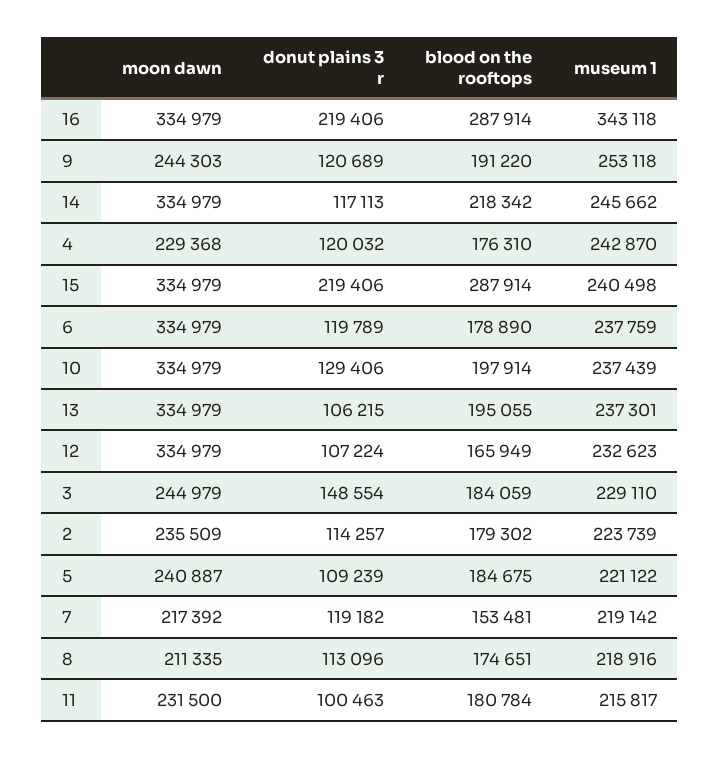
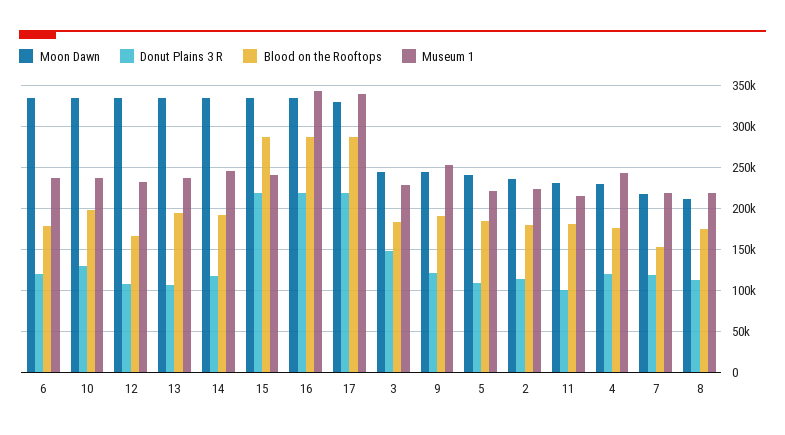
  {
    "moon dawn": {
      "16": 334979,
      "9": 244303,
      "14": 334979,
      "4": 229368,
      "15": 334979,
      "6": 334979,
      "10": 334979,
      "13": 334979,
      "12": 334979,
      "3": 244979,
      "2": 235509,
      "5": 240887,
      "7": 217392,
      "8": 211335,
-     "11": 231500
+     "11": 231500,
+     "17": 330000
    },
    "donut plains 3 r": {
      "16": 219406,
      "9": 120689,
      "14": 117113,
      "4": 120032,
      "15": 219406,
      "6": 119789,
      "10": 129406,
      "13": 106215,
      "12": 107224,
      "3": 148554,
      "2": 114257,
      "5": 109239,
      "7": 119182,
      "8": 113096,
-     "11": 100463
+     "11": 100463,
+     "17": 220000
    },
    "blood on the rooftops": {
      "16": 287914,
      "9": 191220,
-     "14": 218342,
+     "14": 190000,
      "4": 176310,
      "15": 287914,
      "6": 178890,
      "10": 197914,
      "13": 195055,
      "12": 165949,
      "3": 184059,
      "2": 179302,
      "5": 184675,
      "7": 153481,
      "8": 174651,
-     "11": 180784
+     "11": 180784,
+     "17": 290000
    },
    "museum 1": {
      "16": 343118,
      "9": 253118,
      "14": 245662,
      "4": 242870,
      "15": 240498,
      "6": 237759,
      "10": 237439,
      "13": 237301,
      "12": 232623,
      "3": 229110,
      "2": 223739,
      "5": 221122,
      "7": 219142,
      "8": 218916,
-     "11": 215817
+     "11": 215817,
+     "17": 340000
    }
  }

